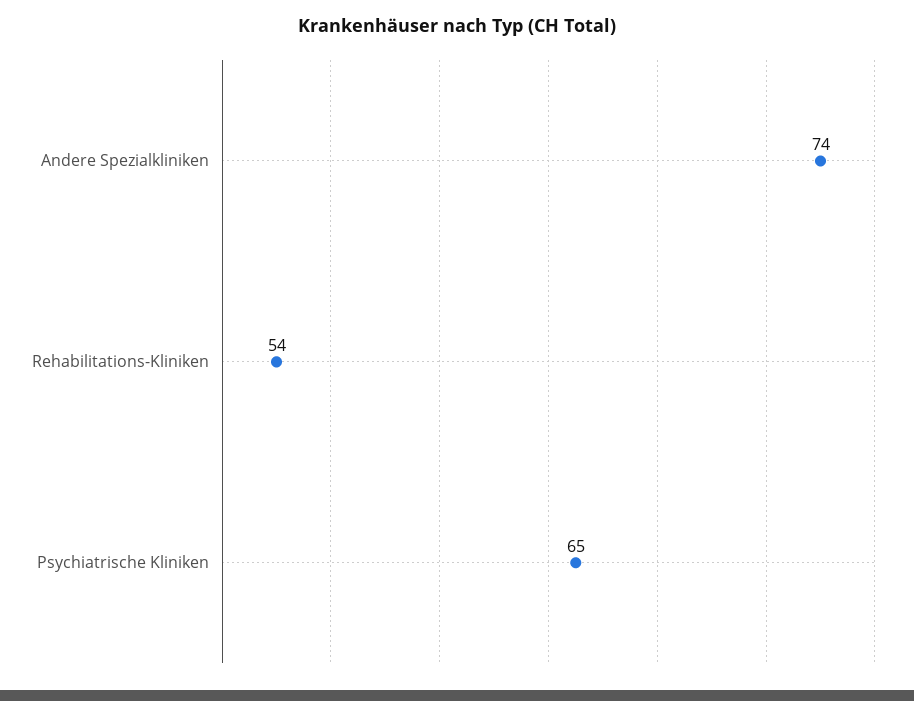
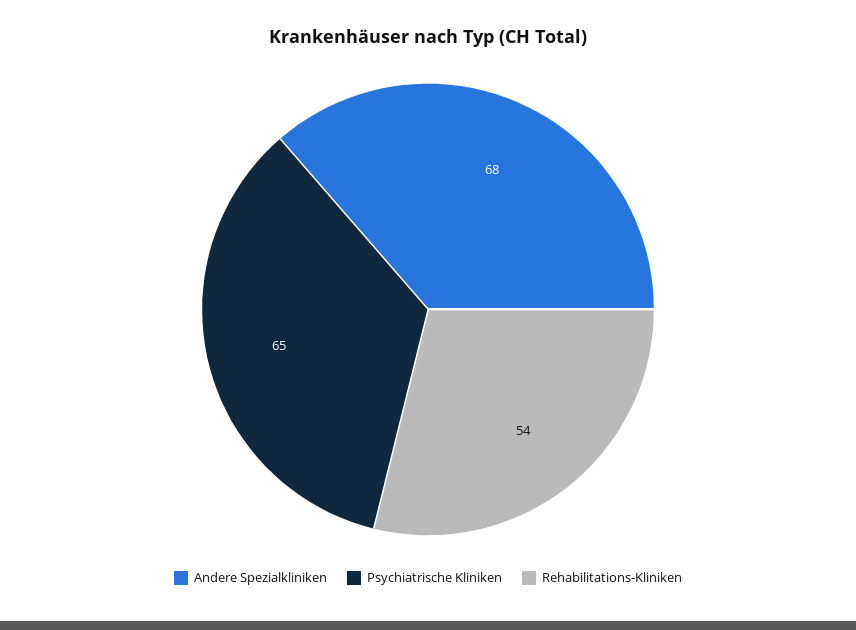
  {
-   "Andere Spezialkliniken": 74,
+   "Andere Spezialkliniken": 68,
    "Rehabilitations-Kliniken": 54,
    "Psychiatrische Kliniken": 65
  }

